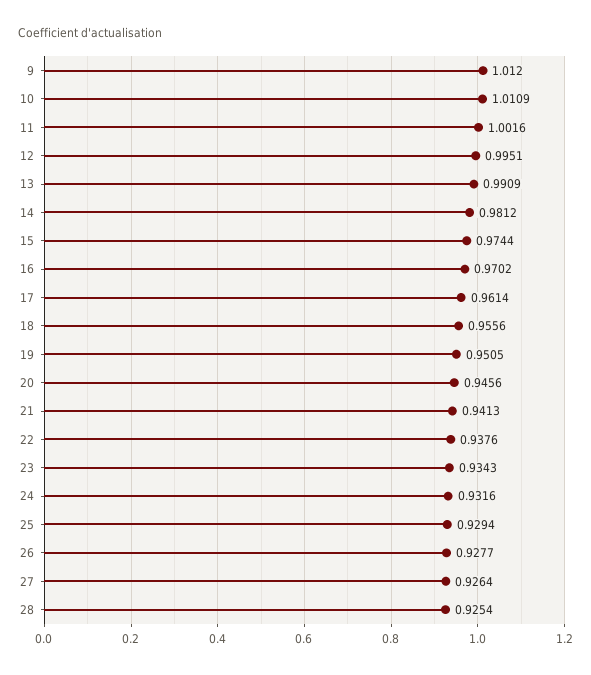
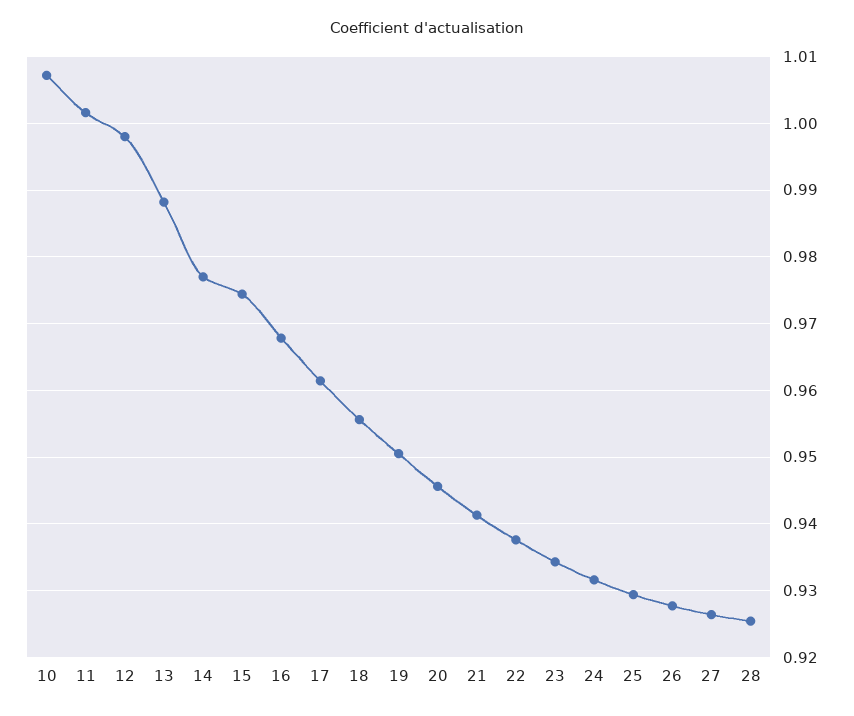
  {
-   "9": 1.012,
-   "10": 1.0109,
+   "10": 1.007,
    "11": 1.0016,
-   "12": 0.9951,
+   "12": 0.998,
-   "13": 0.9909,
+   "13": 0.988,
-   "14": 0.9812,
+   "14": 0.977,
    "15": 0.9744,
-   "16": 0.9702,
+   "16": 0.968,
    "17": 0.9614,
    "18": 0.9556,
    "19": 0.9505,
    "20": 0.9456,
    "21": 0.9413,
    "22": 0.9376,
    "23": 0.9343,
    "24": 0.9316,
    "25": 0.9294,
    "26": 0.9277,
    "27": 0.9264,
    "28": 0.9254
  }

